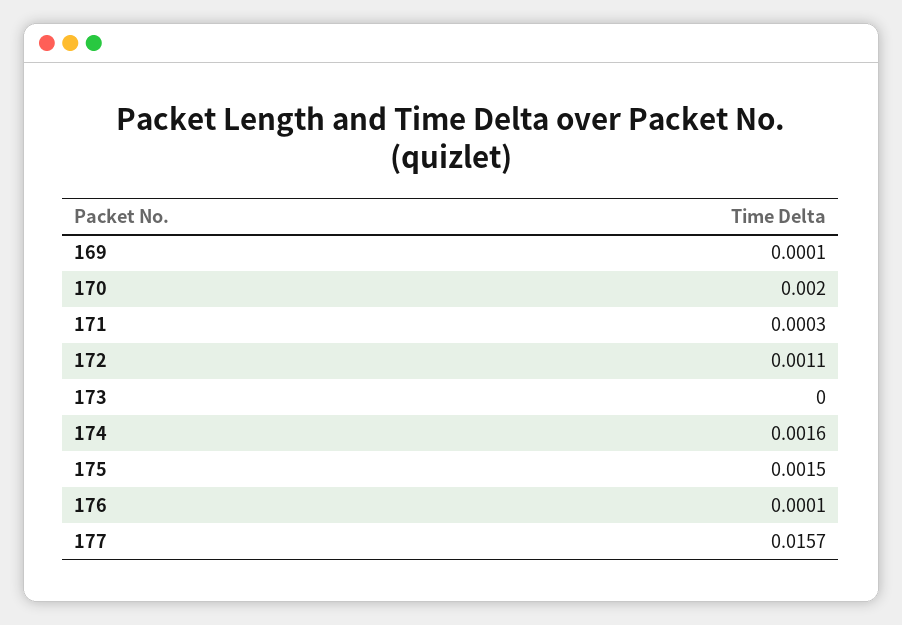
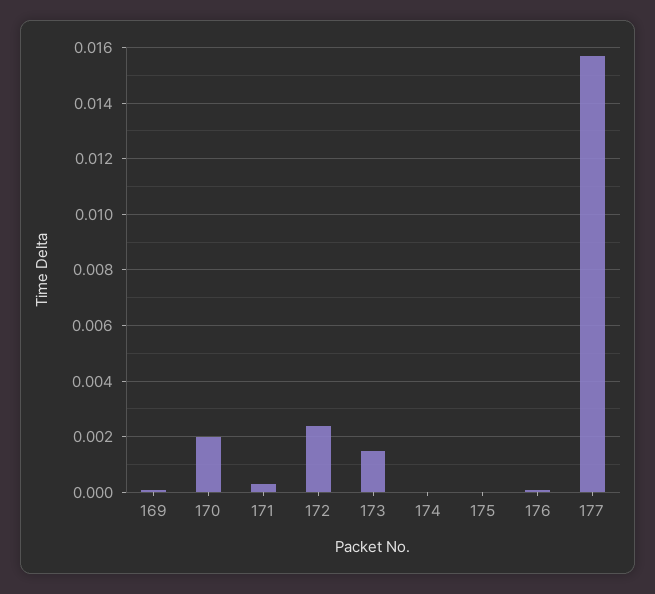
  {
    "169": 0.0001,
    "170": 0.002,
    "171": 0.0003,
-   "172": 0.0011,
+   "172": 0.0025,
-   "173": 0,
+   "173": 0.0015,
-   "174": 0.0016,
+   "174": 0,
-   "175": 0.0015,
+   "175": 0,
    "176": 0.0001,
    "177": 0.0157
  }

